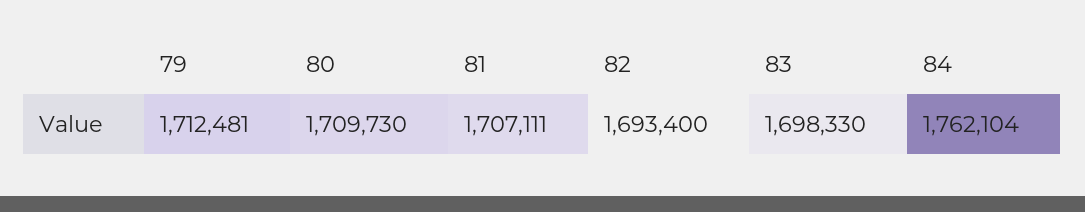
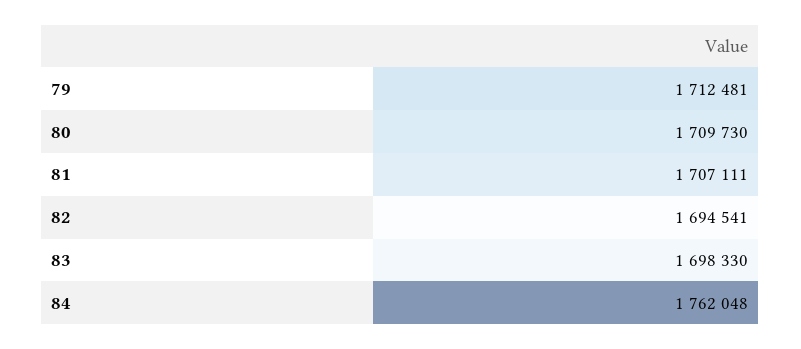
  {
    "79": 1712481,
    "80": 1709730,
    "81": 1707111,
-   "82": 1693400,
+   "82": 1694541,
    "83": 1698330,
-   "84": 1762104
+   "84": 1762048
  }

